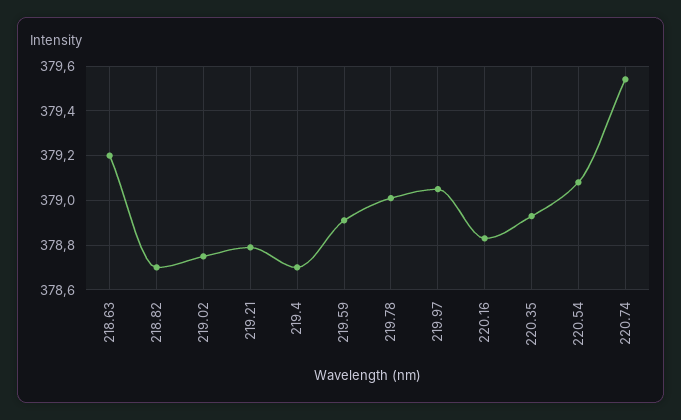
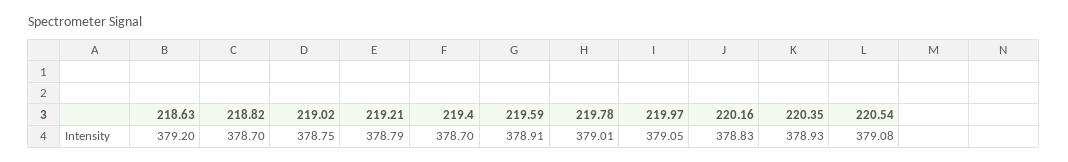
  {
    "218.63": 379.2,
    "218.82": 378.7,
    "219.02": 378.75,
    "219.21": 378.79,
    "219.4": 378.7,
    "219.59": 378.91,
    "219.78": 379.01,
    "219.97": 379.05,
    "220.16": 378.83,
    "220.35": 378.93,
-   "220.54": 379.08,
+   "220.54": 379.08
-   "220.74": 379.55
  }

